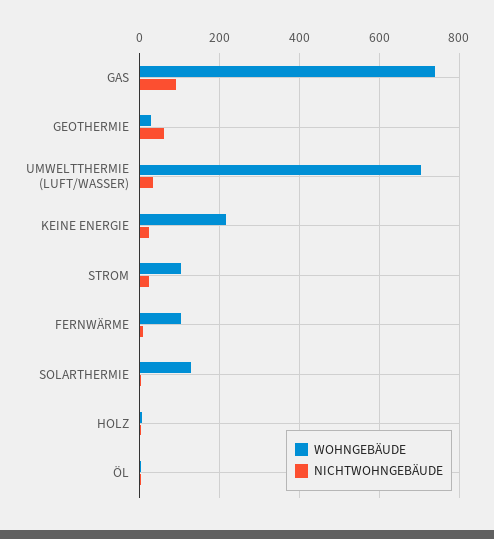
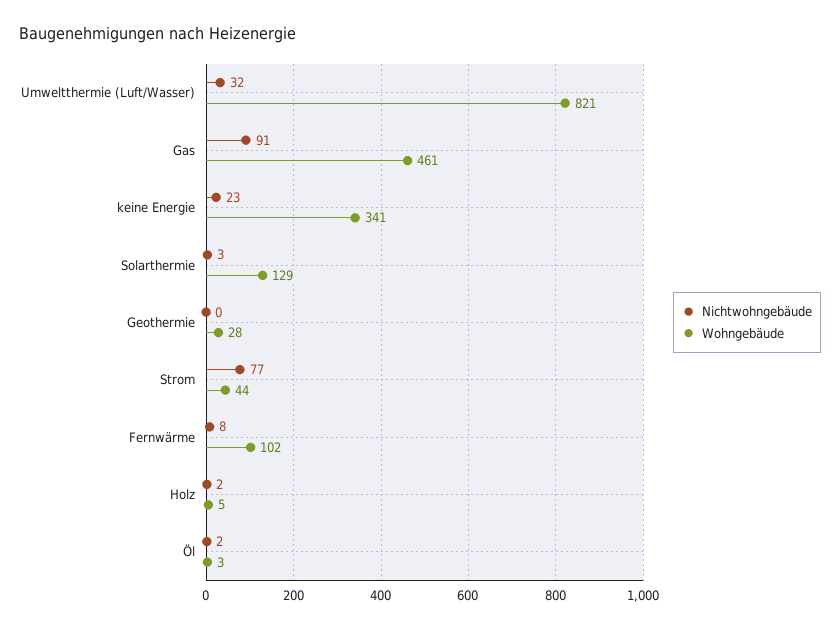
  {
    "WOHNGEBÄUDE": {
-     "GAS": 740,
+     "GAS": 461,
      "GEOTHERMIE": 28,
-     "UMWELTTHERMIE (LUFT/WASSER)": 700,
+     "UMWELTTHERMIE (LUFT/WASSER)": 821,
-     "KEINE ENERGIE": 220,
+     "KEINE ENERGIE": 341,
-     "STROM": 100,
+     "STROM": 44,
      "FERNWÄRME": 102,
      "SOLARTHERMIE": 129,
      "HOLZ": 5,
      "ÖL": 3
    },
    "NICHTWOHNGEBÄUDE": {
      "GAS": 91,
-     "GEOTHERMIE": 60,
+     "GEOTHERMIE": 0,
      "UMWELTTHERMIE (LUFT/WASSER)": 32,
      "KEINE ENERGIE": 23,
-     "STROM": 20,
+     "STROM": 77,
      "FERNWÄRME": 8,
      "SOLARTHERMIE": 3,
      "HOLZ": 2,
      "ÖL": 2
    }
  }

